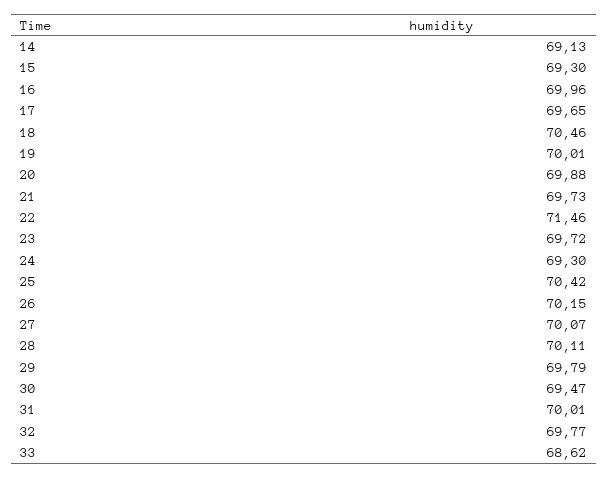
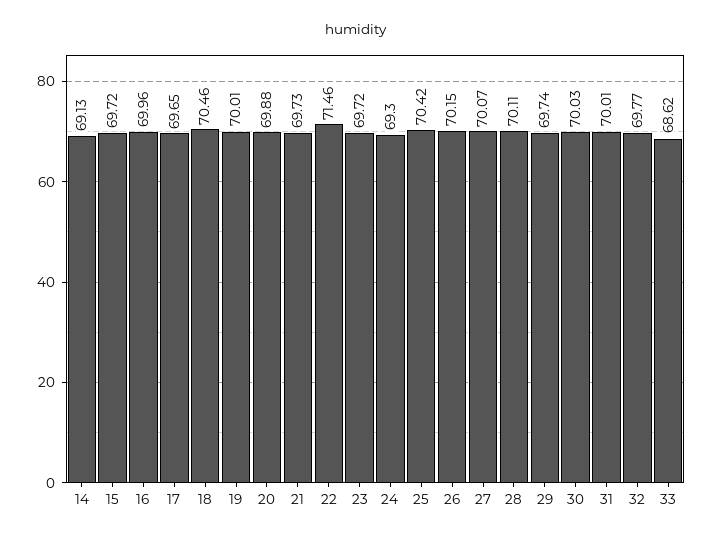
  {
    "14": 69.13,
-   "15": 69.3,
+   "15": 69.72,
    "16": 69.96,
    "17": 69.65,
    "18": 70.46,
    "19": 70.01,
    "20": 69.88,
    "21": 69.73,
    "22": 71.46,
    "23": 69.72,
    "24": 69.3,
    "25": 70.42,
    "26": 70.15,
    "27": 70.07,
    "28": 70.11,
-   "29": 69.79,
+   "29": 69.74,
-   "30": 69.47,
+   "30": 70.03,
    "31": 70.01,
    "32": 69.77,
    "33": 68.62
  }

